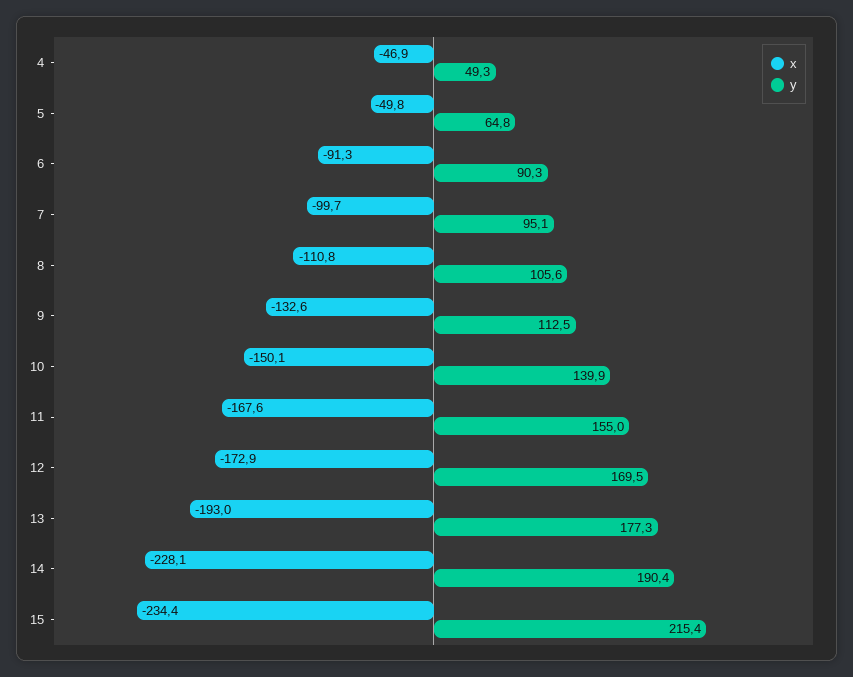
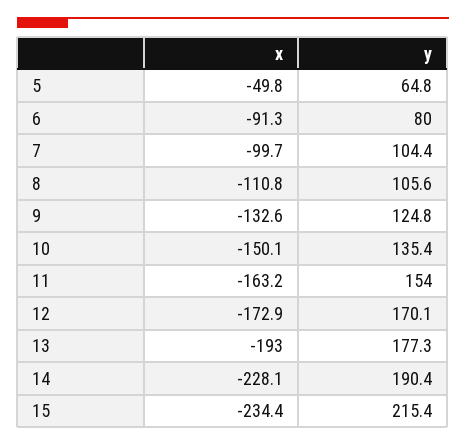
  {
    "x": {
-     "4": -46.9,
      "5": -49.8,
      "6": -91.3,
      "7": -99.7,
      "8": -110.8,
      "9": -132.6,
      "10": -150.1,
-     "11": -167.6,
+     "11": -163.2,
      "12": -172.9,
      "13": -193,
      "14": -228.1,
      "15": -234.4
    },
    "y": {
-     "4": 49.3,
      "5": 64.8,
-     "6": 90.3,
+     "6": 80,
-     "7": 95.1,
+     "7": 104.4,
      "8": 105.6,
-     "9": 112.5,
+     "9": 124.8,
-     "10": 139.9,
+     "10": 135.4,
-     "11": 155,
+     "11": 154,
-     "12": 169.5,
+     "12": 170.1,
      "13": 177.3,
      "14": 190.4,
      "15": 215.4
    }
  }

